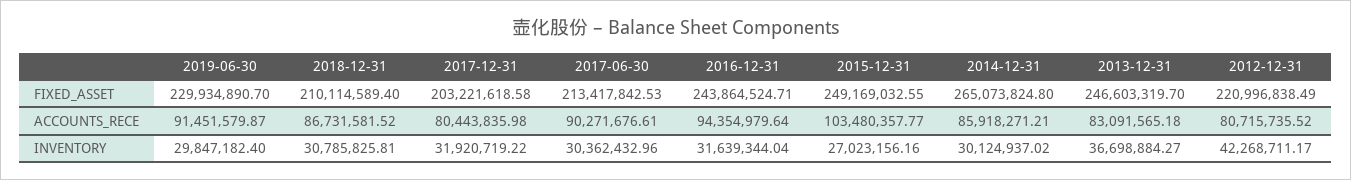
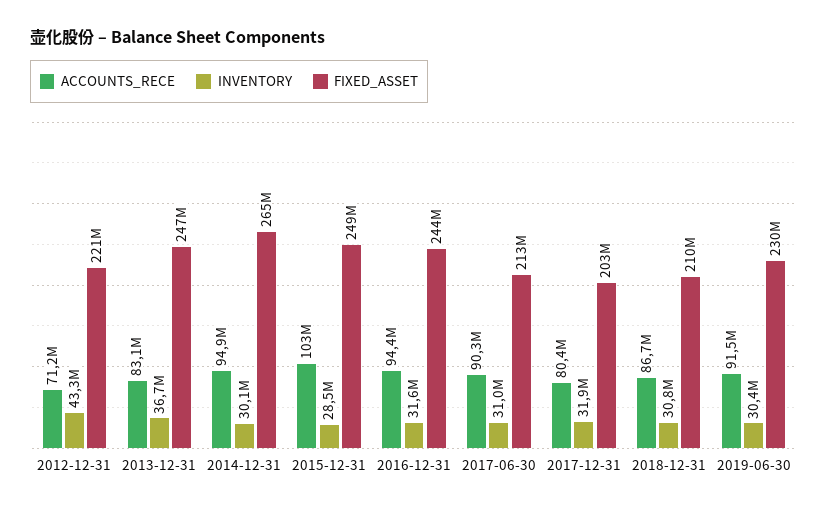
  {
    "FIXED_ASSET": {
      "2019-06-30": 229934890.7,
      "2018-12-31": 210114589.4,
      "2017-12-31": 203221618.58,
      "2017-06-30": 213417842.53,
      "2016-12-31": 243864524.71,
      "2015-12-31": 249169032.55,
      "2014-12-31": 265073824.8,
      "2013-12-31": 246603319.7,
      "2012-12-31": 220996838.49
    },
    "ACCOUNTS_RECE": {
      "2019-06-30": 91451579.87,
      "2018-12-31": 86731581.52,
      "2017-12-31": 80443835.98,
      "2017-06-30": 90271676.61,
      "2016-12-31": 94354979.64,
      "2015-12-31": 103480357.77,
-     "2014-12-31": 85918271.21,
+     "2014-12-31": 94900000,
      "2013-12-31": 83091565.18,
-     "2012-12-31": 80715735.52
+     "2012-12-31": 71200000
    },
    "INVENTORY": {
-     "2019-06-30": 29847182.4,
+     "2019-06-30": 30400000,
      "2018-12-31": 30785825.81,
      "2017-12-31": 31920719.22,
-     "2017-06-30": 30362432.96,
+     "2017-06-30": 31000000,
      "2016-12-31": 31639344.04,
-     "2015-12-31": 27023156.16,
+     "2015-12-31": 28500000,
      "2014-12-31": 30124937.02,
      "2013-12-31": 36698884.27,
-     "2012-12-31": 42268711.17
+     "2012-12-31": 43300000
    }
  }

